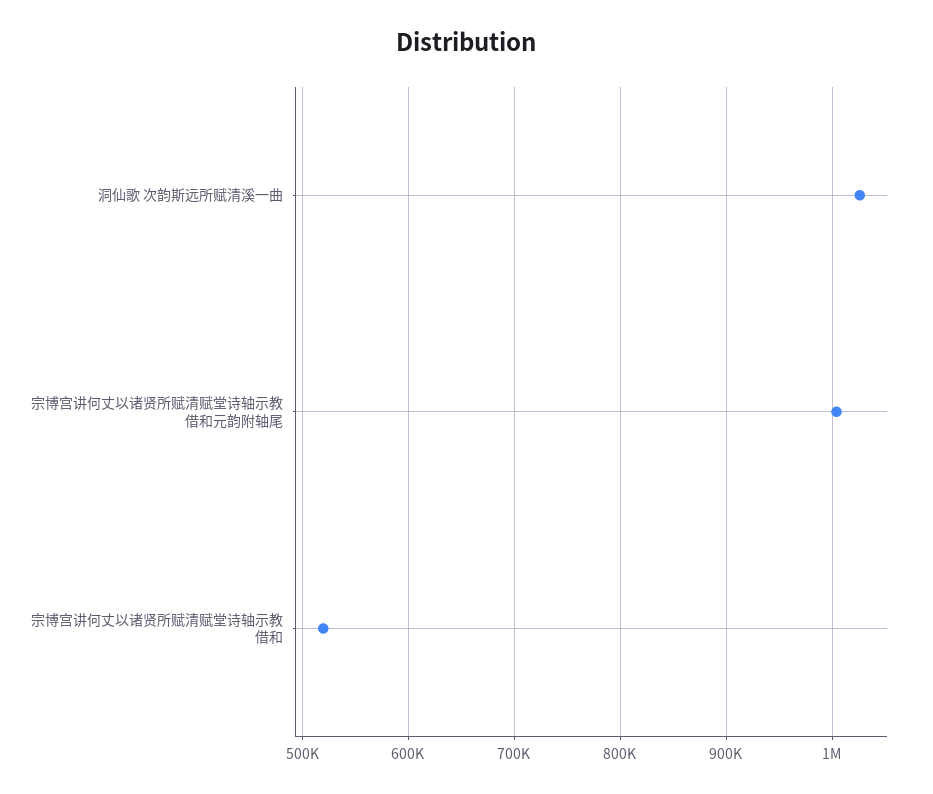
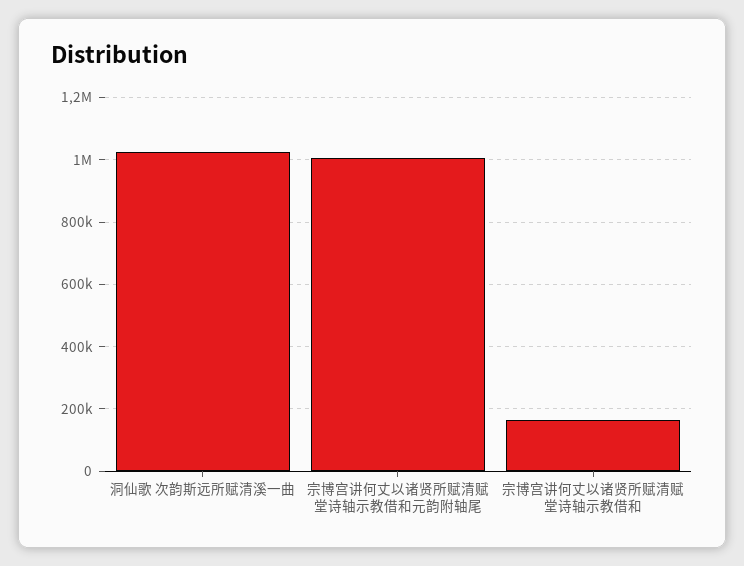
  {
    "洞仙歌 次韵斯远所赋清溪一曲": 1030000,
    "宗博宫讲何丈以诸贤所赋清赋堂诗轴示教借和元韵附轴尾": 1000000,
-   "宗博宫讲何丈以诸贤所赋清赋堂诗轴示教借和": 520000
+   "宗博宫讲何丈以诸贤所赋清赋堂诗轴示教借和": 160000
  }

